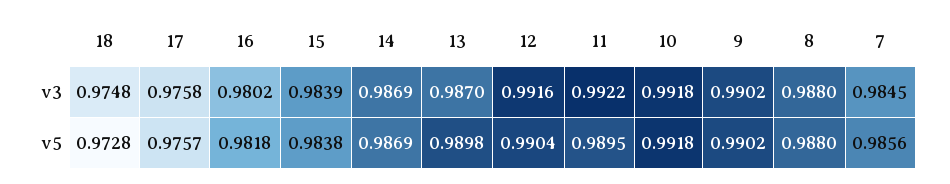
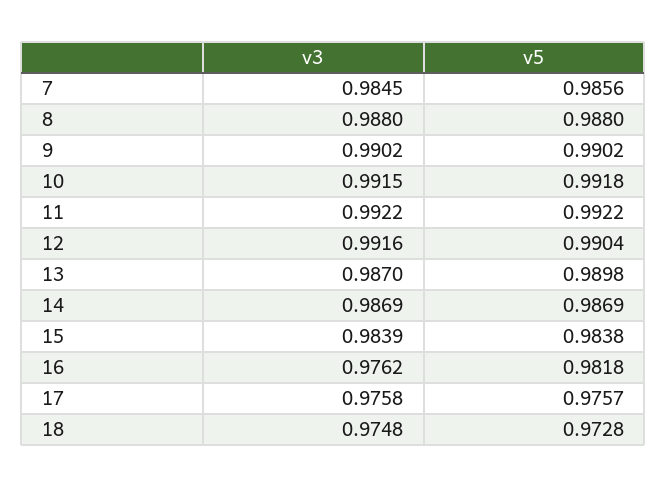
  {
    "18": {
      "v3": 0.9748,
      "v5": 0.9728
    },
    "17": {
      "v3": 0.9758,
      "v5": 0.9757
    },
    "16": {
-     "v3": 0.9802,
+     "v3": 0.9762,
      "v5": 0.9818
    },
    "15": {
      "v3": 0.9839,
      "v5": 0.9838
    },
    "14": {
      "v3": 0.9869,
      "v5": 0.9869
    },
    "13": {
      "v3": 0.987,
      "v5": 0.9898
    },
    "12": {
      "v3": 0.9916,
      "v5": 0.9904
    },
    "11": {
      "v3": 0.9922,
-     "v5": 0.9895
+     "v5": 0.9922
    },
    "10": {
-     "v3": 0.9918,
+     "v3": 0.9915,
      "v5": 0.9918
    },
    "9": {
      "v3": 0.9902,
      "v5": 0.9902
    },
    "8": {
      "v3": 0.988,
      "v5": 0.988
    },
    "7": {
      "v3": 0.9845,
      "v5": 0.9856
    }
  }

